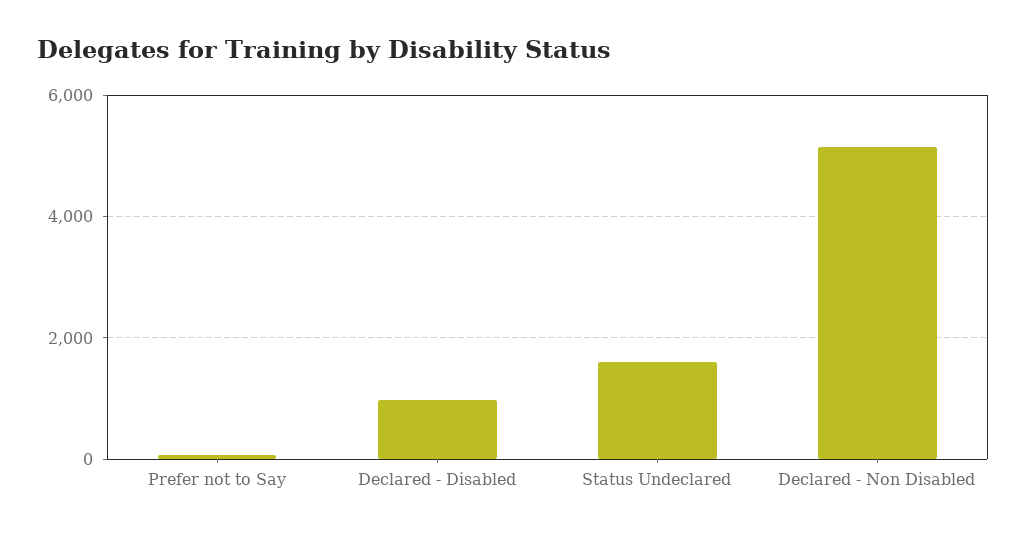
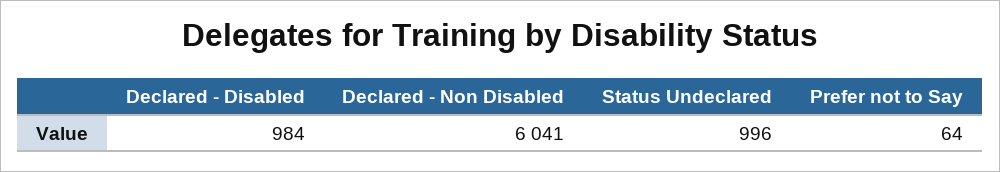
  {
    "Prefer not to Say": 64,
    "Declared - Disabled": 984,
-   "Status Undeclared": 1600,
+   "Status Undeclared": 996,
-   "Declared - Non Disabled": 5200
+   "Declared - Non Disabled": 6041
  }

